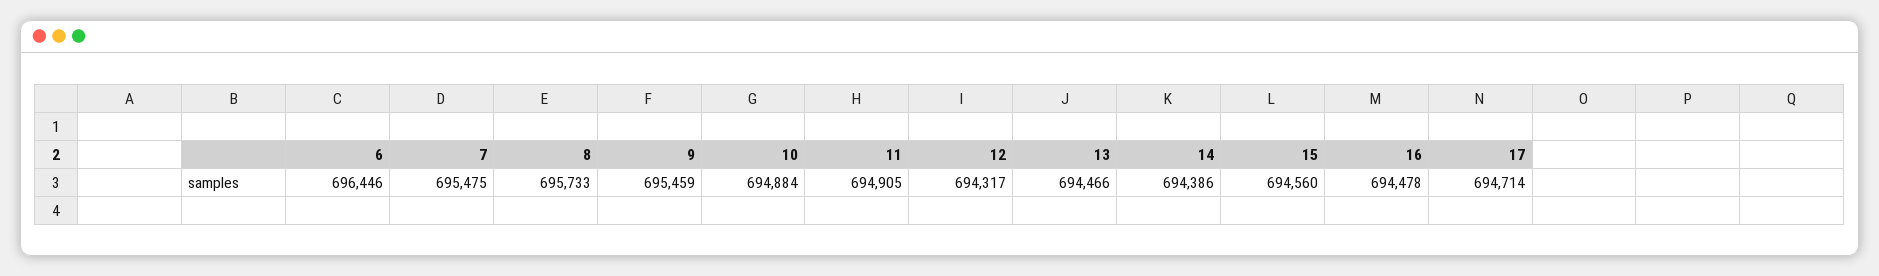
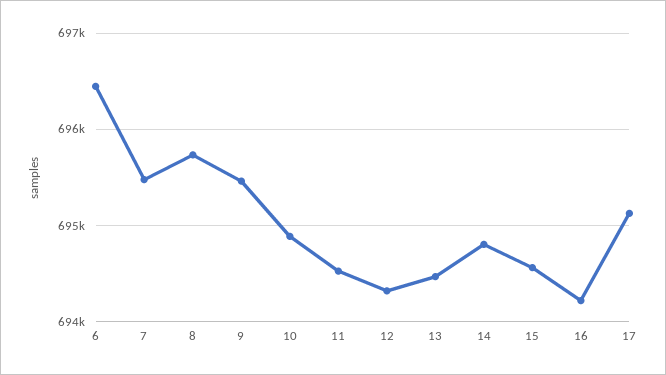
  {
    "6": 696446,
    "7": 695475,
    "8": 695733,
    "9": 695459,
    "10": 694884,
-   "11": 694905,
+   "11": 694500,
    "12": 694317,
    "13": 694466,
-   "14": 694386,
+   "14": 694800,
    "15": 694560,
-   "16": 694478,
+   "16": 694200,
-   "17": 694714
+   "17": 695100
  }

